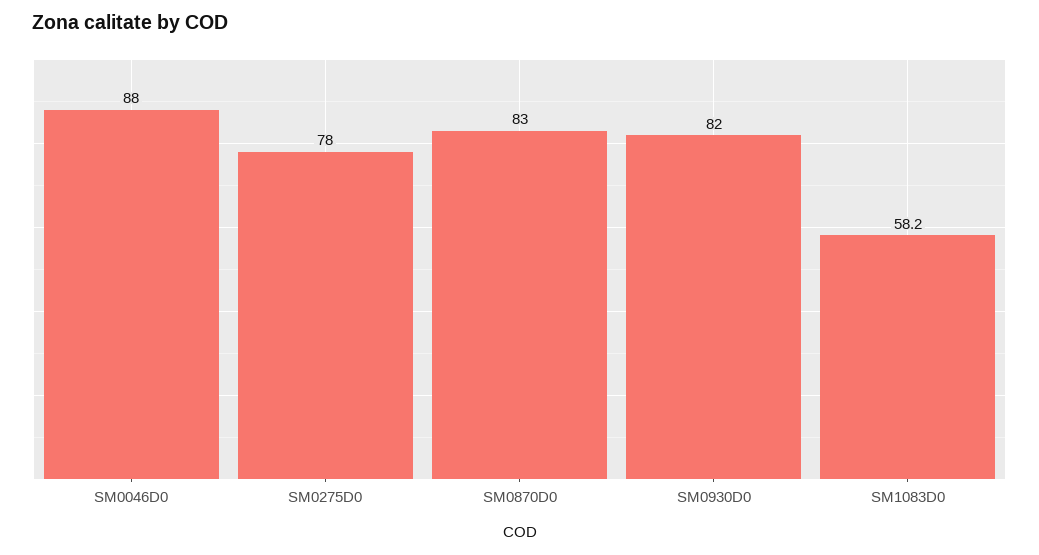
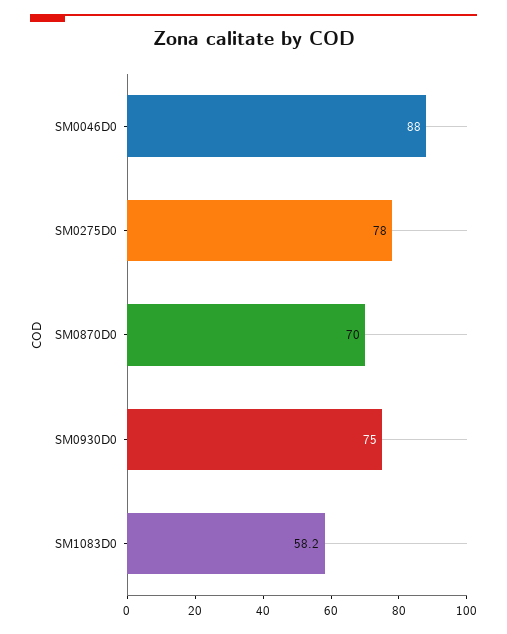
  {
    "SM0046D0": 88,
    "SM0275D0": 78,
-   "SM0870D0": 83,
+   "SM0870D0": 70,
-   "SM0930D0": 82,
+   "SM0930D0": 75,
    "SM1083D0": 58.2
  }

